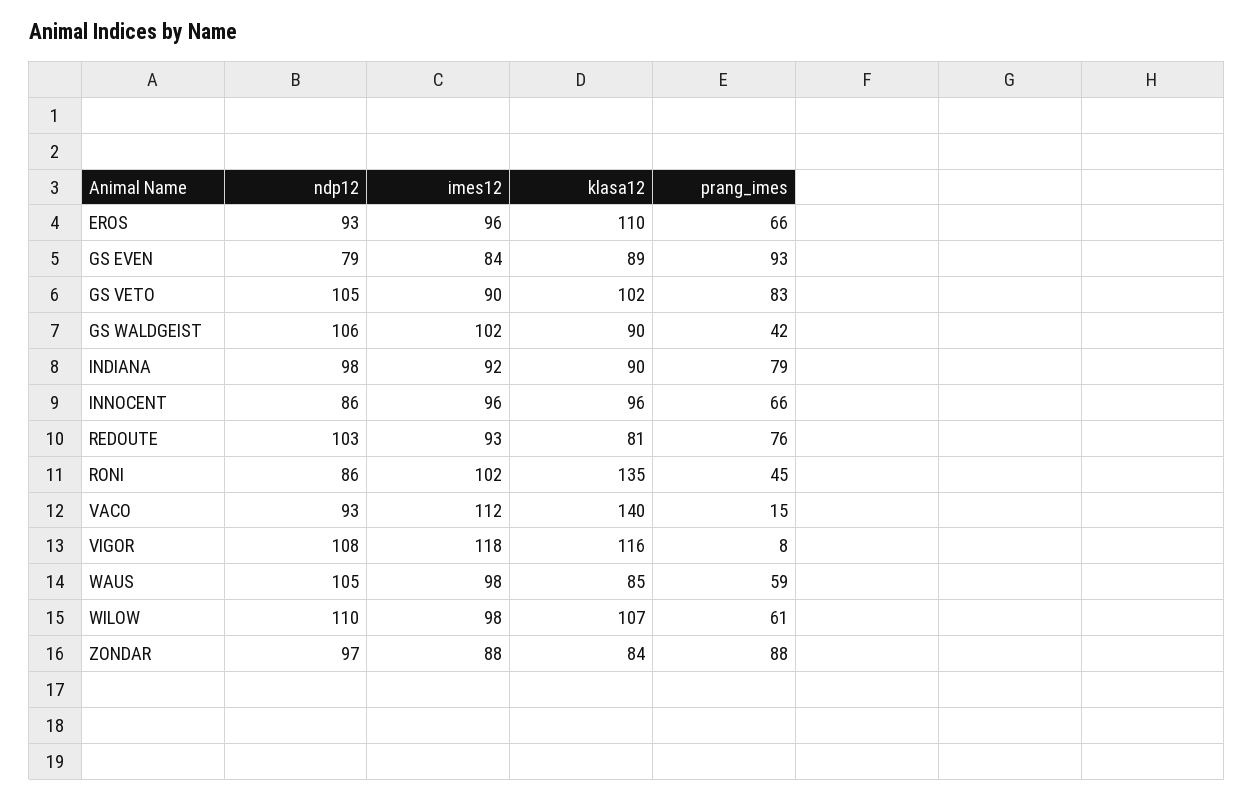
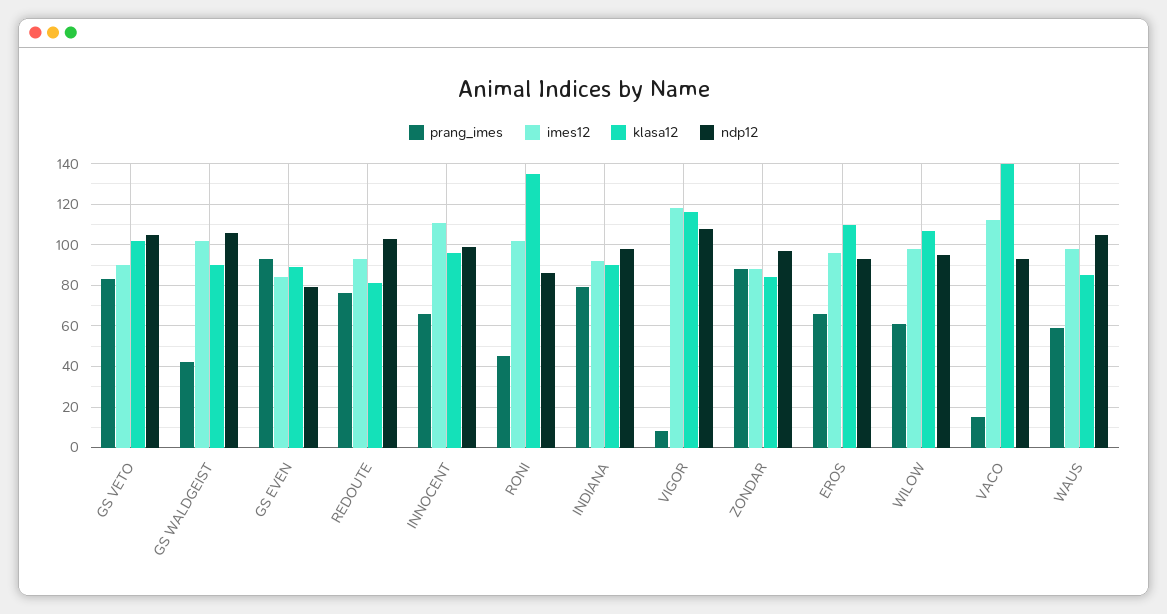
  {
    "ndp12": {
      "EROS": 93,
      "GS EVEN": 79,
      "GS VETO": 105,
      "GS WALDGEIST": 106,
      "INDIANA": 98,
-     "INNOCENT": 86,
+     "INNOCENT": 100,
      "REDOUTE": 103,
      "RONI": 86,
      "VACO": 93,
      "VIGOR": 108,
      "WAUS": 105,
-     "WILOW": 110,
+     "WILOW": 95,
      "ZONDAR": 97
    },
    "imes12": {
      "EROS": 96,
      "GS EVEN": 84,
      "GS VETO": 90,
      "GS WALDGEIST": 102,
      "INDIANA": 92,
-     "INNOCENT": 96,
+     "INNOCENT": 110,
      "REDOUTE": 93,
      "RONI": 102,
      "VACO": 112,
      "VIGOR": 118,
      "WAUS": 98,
      "WILOW": 98,
      "ZONDAR": 88
    },
    "klasa12": {
      "EROS": 110,
      "GS EVEN": 89,
      "GS VETO": 102,
      "GS WALDGEIST": 90,
      "INDIANA": 90,
      "INNOCENT": 96,
      "REDOUTE": 81,
      "RONI": 135,
      "VACO": 140,
      "VIGOR": 116,
      "WAUS": 85,
      "WILOW": 107,
      "ZONDAR": 84
    },
    "prang_imes": {
      "EROS": 66,
      "GS EVEN": 93,
      "GS VETO": 83,
      "GS WALDGEIST": 42,
      "INDIANA": 79,
      "INNOCENT": 66,
      "REDOUTE": 76,
      "RONI": 45,
      "VACO": 15,
      "VIGOR": 8,
      "WAUS": 59,
      "WILOW": 61,
      "ZONDAR": 88
    }
  }

